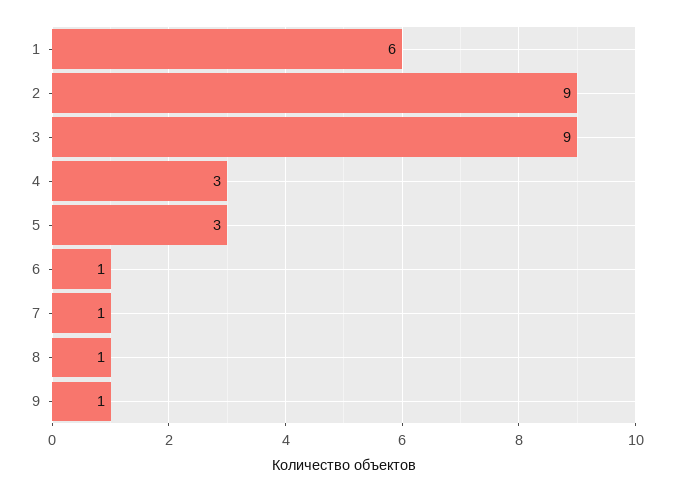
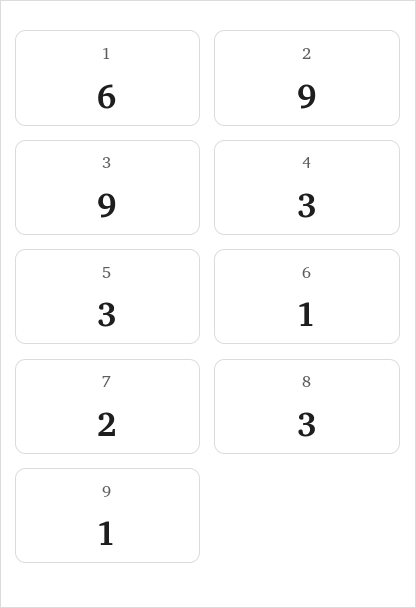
  {
    "1": 6,
    "2": 9,
    "3": 9,
    "4": 3,
    "5": 3,
    "6": 1,
-   "7": 1,
+   "7": 2,
-   "8": 1,
+   "8": 3,
    "9": 1
  }

